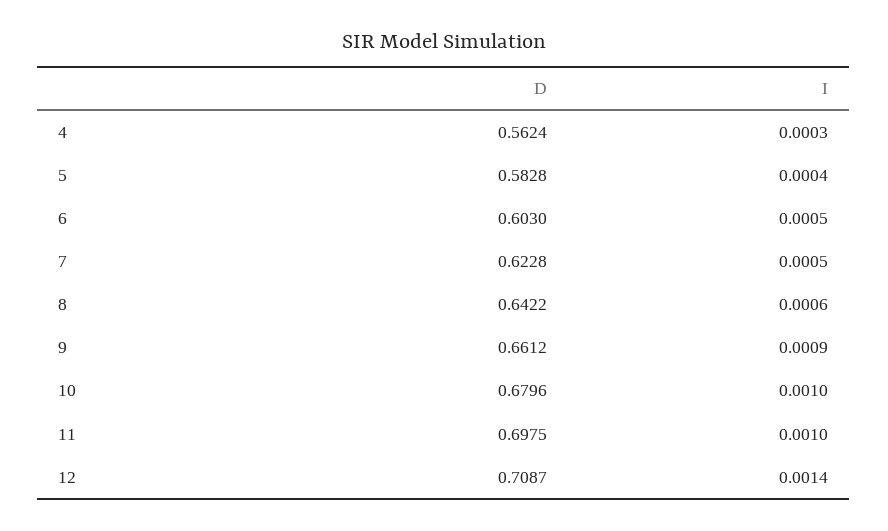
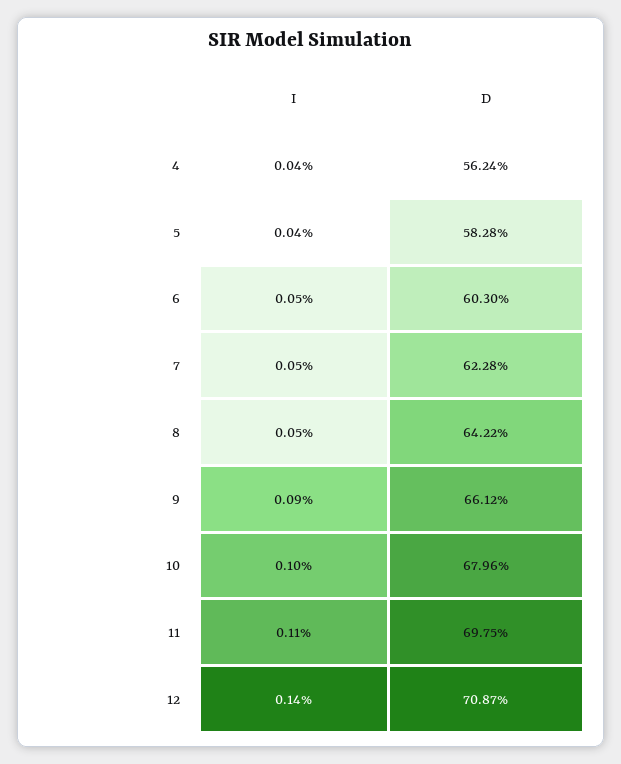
  {
    "D": {
      "4": 0.5624,
      "5": 0.5828,
      "6": 0.603,
      "7": 0.6228,
      "8": 0.6422,
      "9": 0.6612,
      "10": 0.6796,
      "11": 0.6975,
      "12": 0.7087
    },
    "I": {
-     "4": 0.0003,
+     "4": 0.0004,
      "5": 0.0004,
      "6": 0.0005,
      "7": 0.0005,
-     "8": 0.0006,
+     "8": 0.0005,
      "9": 0.0009,
      "10": 0.001,
-     "11": 0.001,
+     "11": 0.0011,
      "12": 0.0014
    }
  }

